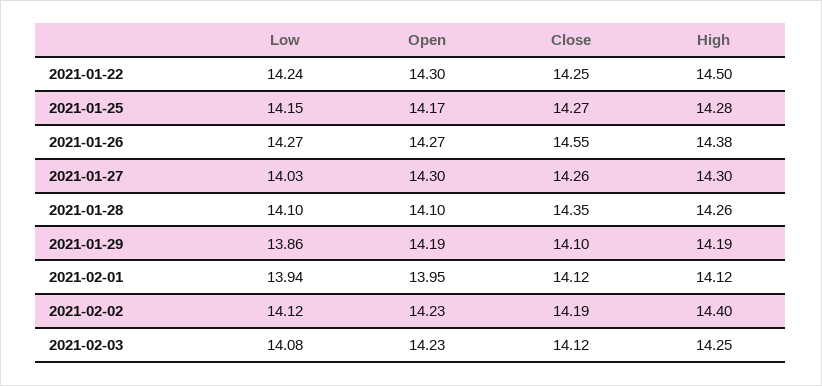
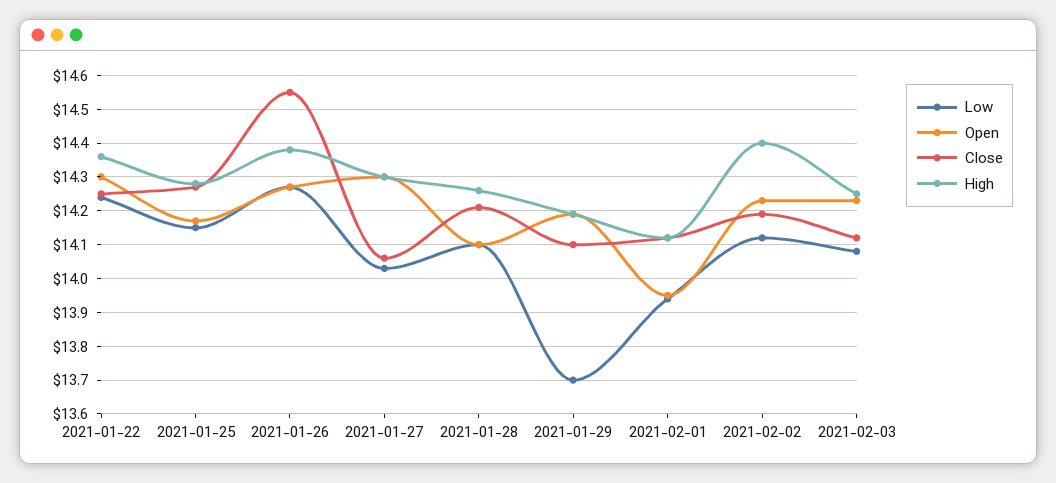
  {
    "Low": {
      "2021-01-22": 14.24,
      "2021-01-25": 14.15,
      "2021-01-26": 14.27,
      "2021-01-27": 14.03,
      "2021-01-28": 14.1,
-     "2021-01-29": 13.86,
+     "2021-01-29": 13.7,
      "2021-02-01": 13.94,
      "2021-02-02": 14.12,
      "2021-02-03": 14.08
    },
    "Open": {
      "2021-01-22": 14.3,
      "2021-01-25": 14.17,
      "2021-01-26": 14.27,
      "2021-01-27": 14.3,
      "2021-01-28": 14.1,
      "2021-01-29": 14.19,
      "2021-02-01": 13.95,
      "2021-02-02": 14.23,
      "2021-02-03": 14.23
    },
    "Close": {
      "2021-01-22": 14.25,
      "2021-01-25": 14.27,
      "2021-01-26": 14.55,
-     "2021-01-27": 14.26,
+     "2021-01-27": 14.05,
-     "2021-01-28": 14.35,
+     "2021-01-28": 14.2,
      "2021-01-29": 14.1,
      "2021-02-01": 14.12,
      "2021-02-02": 14.19,
      "2021-02-03": 14.12
    },
    "High": {
-     "2021-01-22": 14.5,
+     "2021-01-22": 14.35,
      "2021-01-25": 14.28,
      "2021-01-26": 14.38,
      "2021-01-27": 14.3,
      "2021-01-28": 14.26,
      "2021-01-29": 14.19,
      "2021-02-01": 14.12,
      "2021-02-02": 14.4,
      "2021-02-03": 14.25
    }
  }

